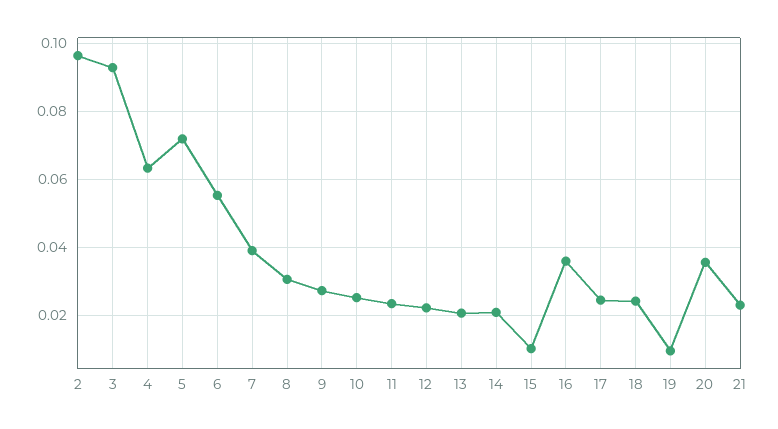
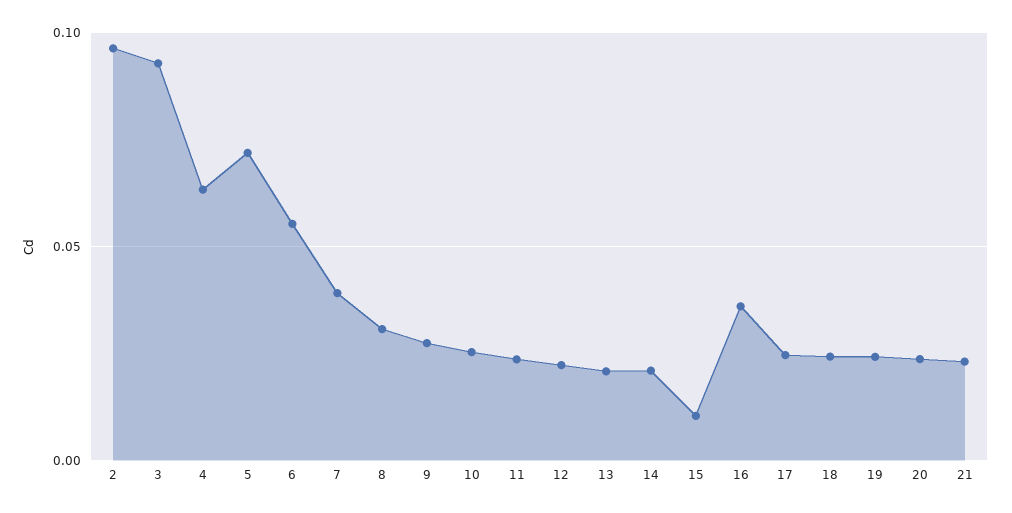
  {
    "2": 0.096,
    "3": 0.092,
    "4": 0.064,
    "5": 0.072,
    "6": 0.056,
    "7": 0.04,
    "8": 0.03,
    "9": 0.028,
    "10": 0.026,
    "11": 0.024,
    "12": 0.022,
    "13": 0.02,
    "14": 0.022,
    "15": 0.01,
    "16": 0.036,
    "17": 0.024,
    "18": 0.024,
-   "19": 0.01,
+   "19": 0.025,
-   "20": 0.036,
+   "20": 0.025,
    "21": 0.024
  }

